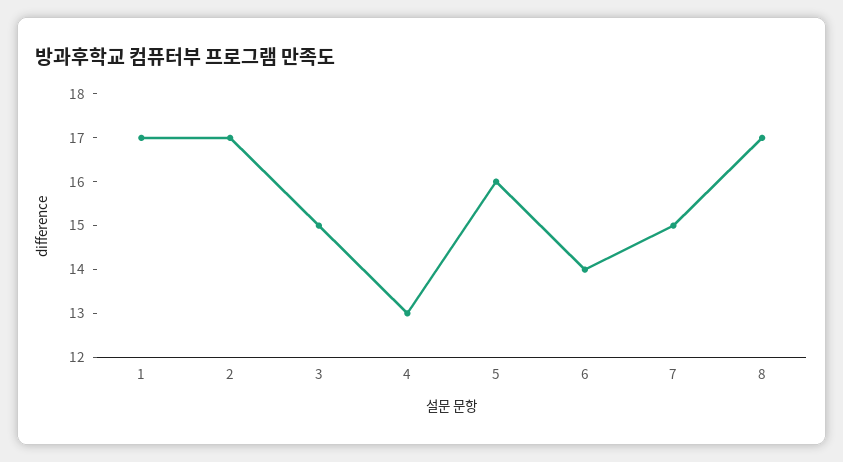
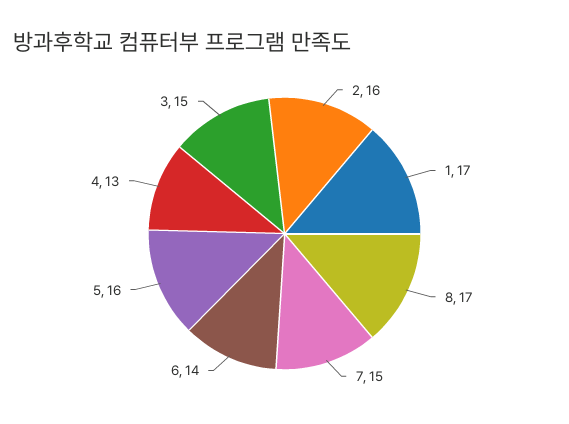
  {
    "1": 17,
-   "2": 17,
+   "2": 16,
    "3": 15,
    "4": 13,
    "5": 16,
    "6": 14,
    "7": 15,
    "8": 17
  }

